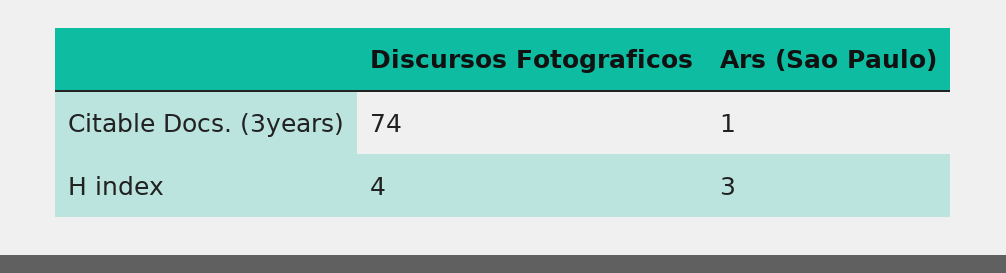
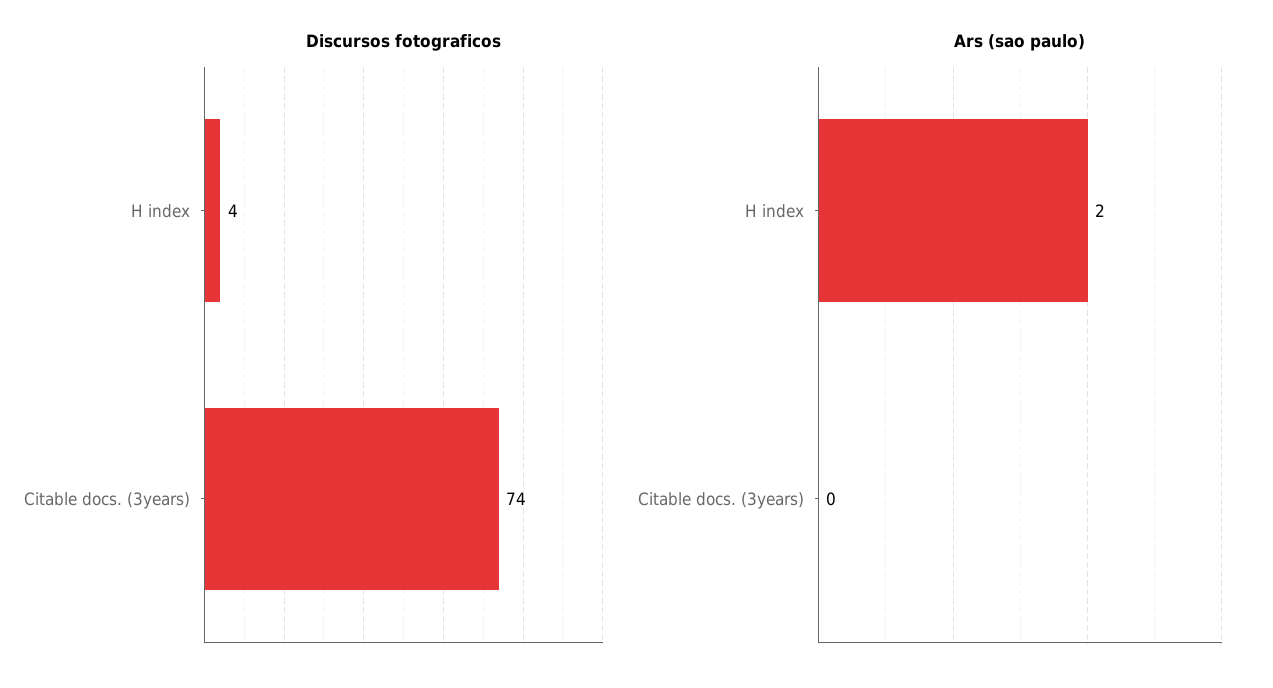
  {
    "Discursos Fotograficos": {
      "Citable Docs. (3years)": 74,
      "H index": 4
    },
    "Ars (Sao Paulo)": {
-     "Citable Docs. (3years)": 1,
+     "Citable Docs. (3years)": 0,
-     "H index": 3
+     "H index": 2
    }
  }

